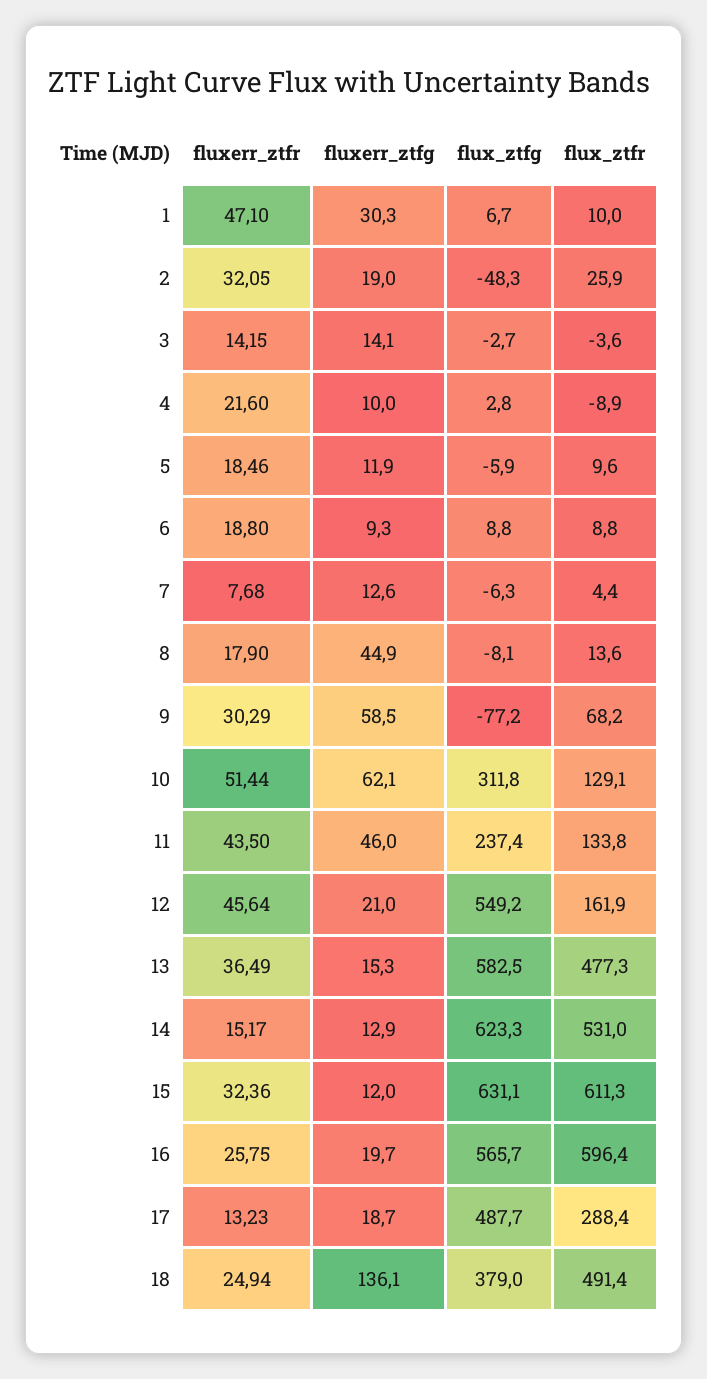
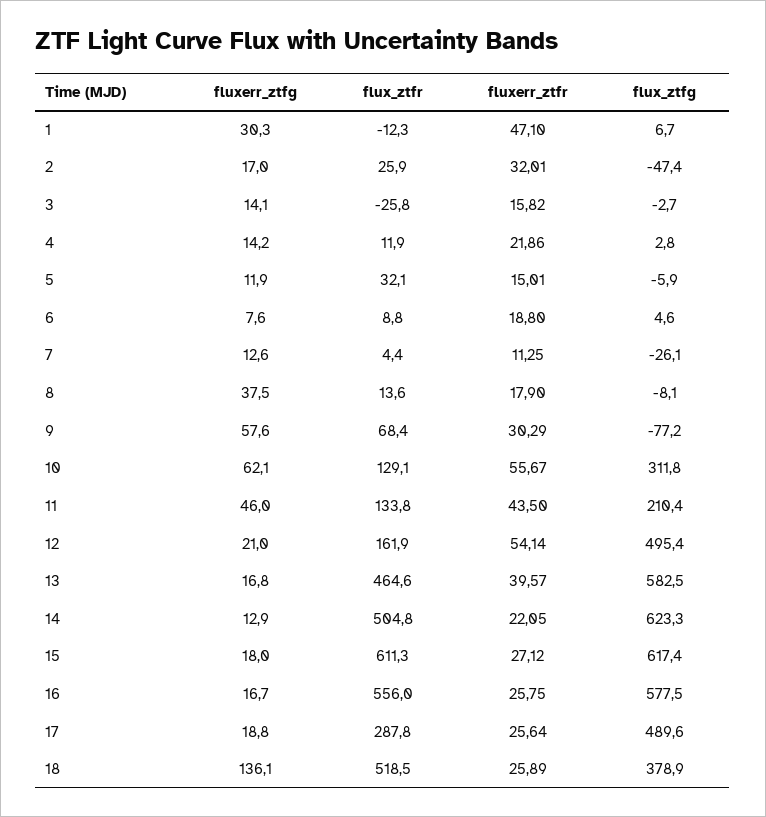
  {
    "fluxerr_ztfr": {
      "1": 47.1,
-     "2": 32.05,
+     "2": 32.01,
-     "3": 14.15,
+     "3": 15.82,
-     "4": 21.6,
+     "4": 21.86,
-     "5": 18.46,
+     "5": 15.01,
      "6": 18.8,
-     "7": 7.68,
+     "7": 11.25,
      "8": 17.9,
      "9": 30.29,
-     "10": 51.44,
+     "10": 55.67,
      "11": 43.5,
-     "12": 45.64,
+     "12": 54.14,
-     "13": 36.49,
+     "13": 39.57,
-     "14": 15.17,
+     "14": 22.05,
-     "15": 32.36,
+     "15": 27.12,
      "16": 25.75,
-     "17": 13.23,
+     "17": 25.64,
-     "18": 24.94
+     "18": 25.89
    },
    "fluxerr_ztfg": {
      "1": 30.3,
-     "2": 19,
+     "2": 17,
      "3": 14.1,
-     "4": 10,
+     "4": 14.2,
      "5": 11.9,
-     "6": 9.3,
+     "6": 7.6,
      "7": 12.6,
-     "8": 44.9,
+     "8": 37.5,
-     "9": 58.5,
+     "9": 57.6,
      "10": 62.1,
      "11": 46,
      "12": 21,
-     "13": 15.3,
+     "13": 16.8,
      "14": 12.9,
-     "15": 12,
+     "15": 18,
-     "16": 19.7,
+     "16": 16.7,
-     "17": 18.7,
+     "17": 18.8,
      "18": 136.1
    },
    "flux_ztfg": {
      "1": 6.7,
-     "2": -48.3,
+     "2": -47.4,
      "3": -2.7,
      "4": 2.8,
      "5": -5.9,
-     "6": 8.8,
+     "6": 4.6,
-     "7": -6.3,
+     "7": -26.1,
      "8": -8.1,
      "9": -77.2,
      "10": 311.8,
-     "11": 237.4,
+     "11": 210.4,
-     "12": 549.2,
+     "12": 495.4,
      "13": 582.5,
      "14": 623.3,
-     "15": 631.1,
+     "15": 617.4,
-     "16": 565.7,
+     "16": 577.5,
-     "17": 487.7,
+     "17": 489.6,
-     "18": 379
+     "18": 378.9
    },
    "flux_ztfr": {
-     "1": 10,
+     "1": -12.3,
      "2": 25.9,
-     "3": -3.6,
+     "3": -25.8,
-     "4": -8.9,
+     "4": 11.9,
-     "5": 9.6,
+     "5": 32.1,
      "6": 8.8,
      "7": 4.4,
      "8": 13.6,
-     "9": 68.2,
+     "9": 68.4,
      "10": 129.1,
      "11": 133.8,
      "12": 161.9,
-     "13": 477.3,
+     "13": 464.6,
-     "14": 531,
+     "14": 504.8,
      "15": 611.3,
-     "16": 596.4,
+     "16": 556,
-     "17": 288.4,
+     "17": 287.8,
-     "18": 491.4
+     "18": 518.5
    }
  }

